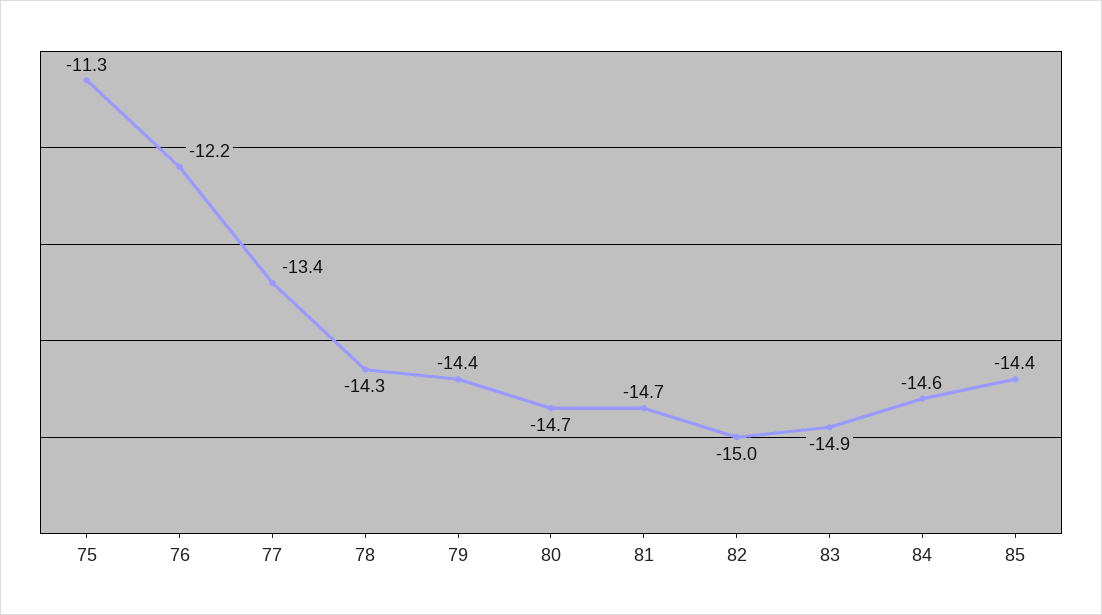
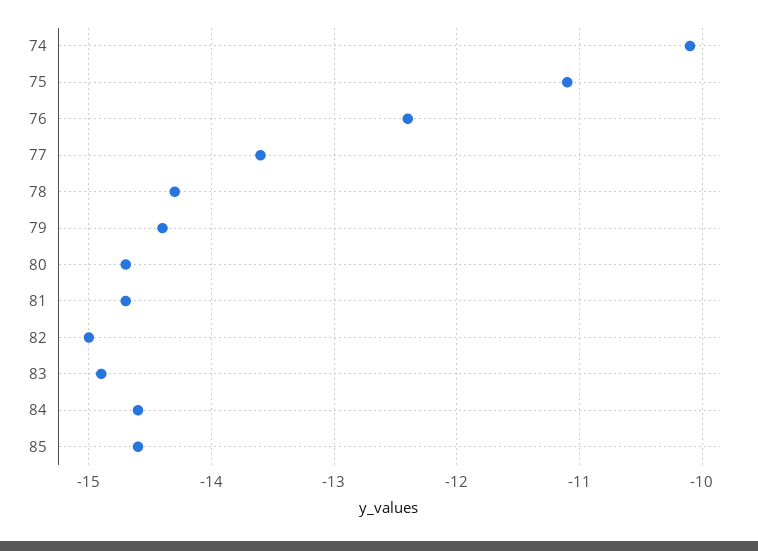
  {
-   "75": -11.3,
+   "75": -11.1,
-   "76": -12.2,
+   "76": -12.4,
-   "77": -13.4,
+   "77": -13.6,
    "78": -14.3,
    "79": -14.4,
    "80": -14.7,
    "81": -14.7,
    "82": -15,
    "83": -14.9,
    "84": -14.6,
-   "85": -14.4
+   "85": -14.6,
+   "74": -10.1
  }

